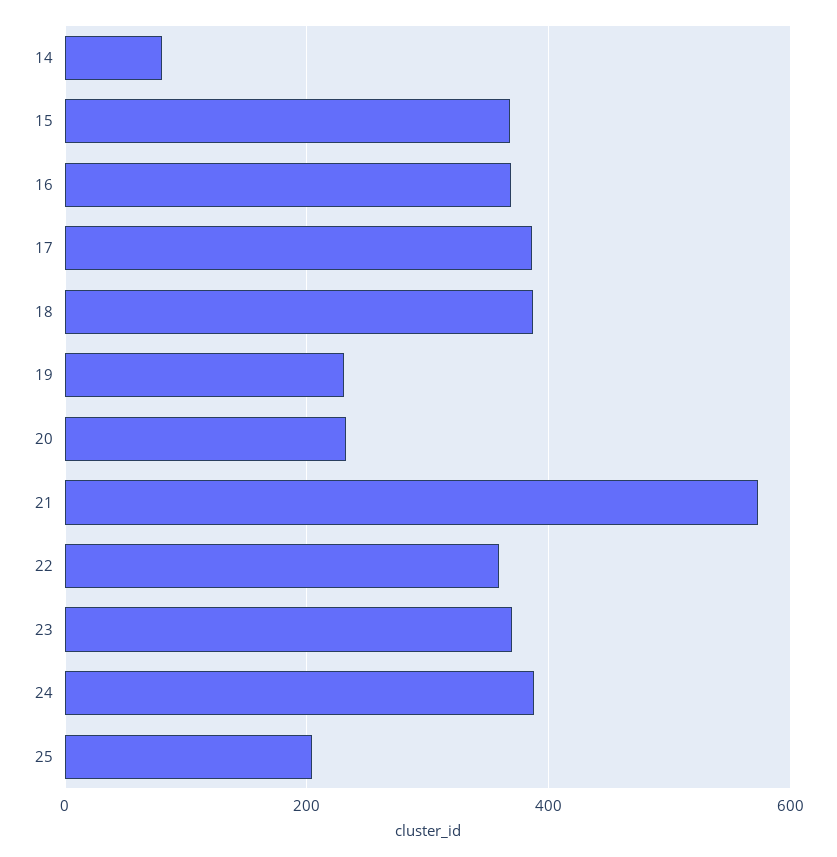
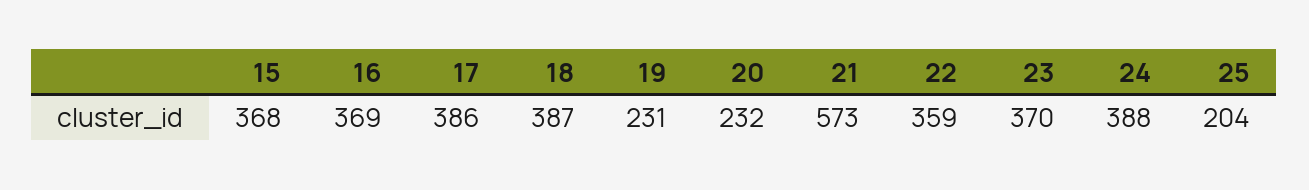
  {
-   "14": 80,
    "15": 368,
    "16": 369,
    "17": 386,
    "18": 387,
    "19": 231,
    "20": 232,
    "21": 573,
    "22": 359,
    "23": 370,
    "24": 388,
    "25": 204
  }

